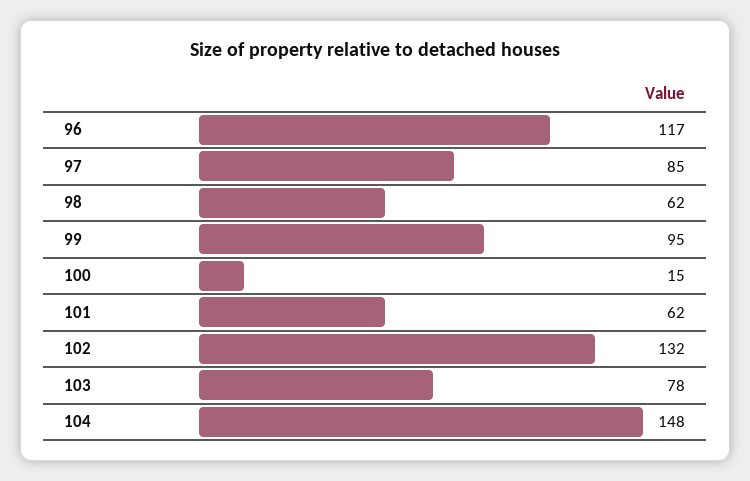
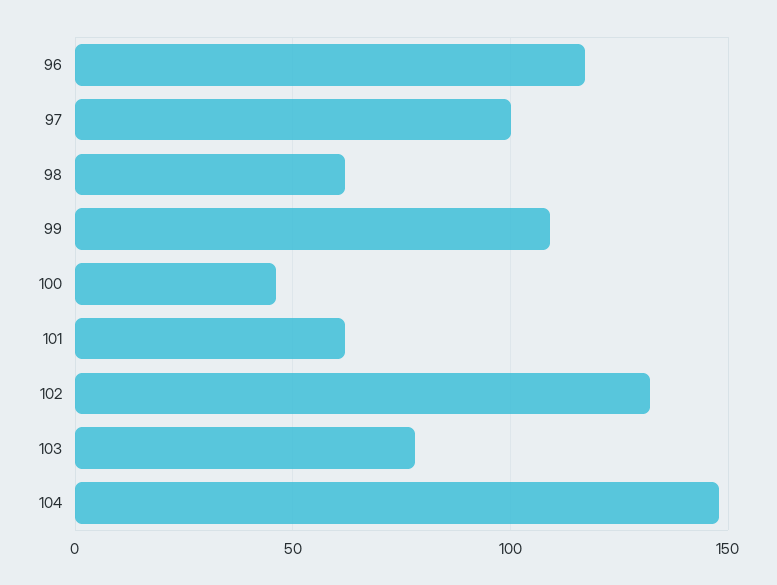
  {
    "96": 117,
-   "97": 85,
+   "97": 100,
    "98": 62,
-   "99": 95,
+   "99": 110,
-   "100": 15,
+   "100": 45,
    "101": 62,
    "102": 132,
    "103": 78,
    "104": 148
  }

